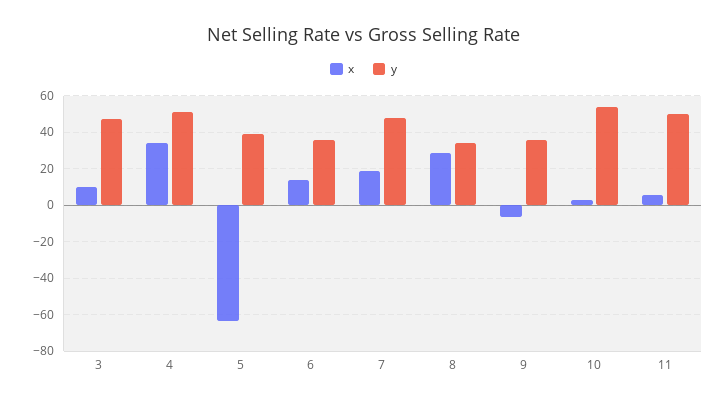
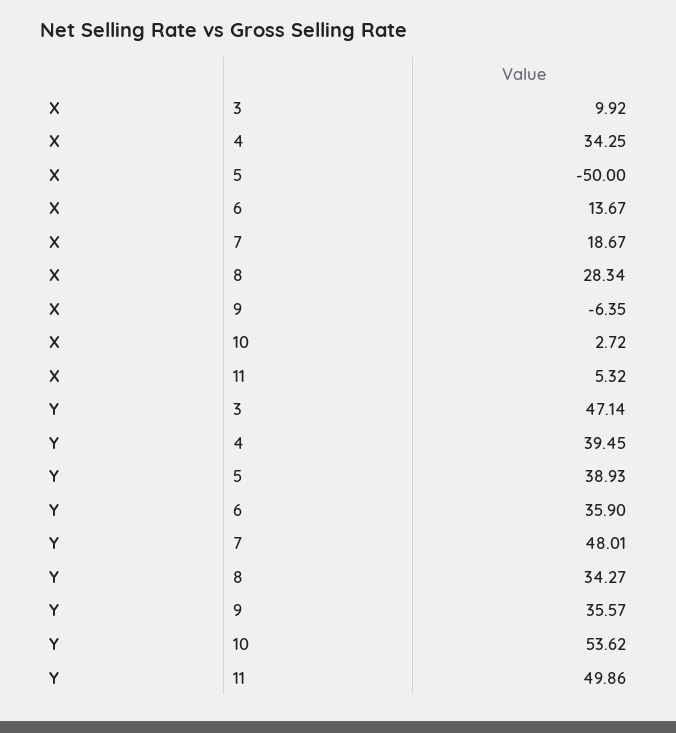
  {
    "x": {
      "3": 9.92,
      "4": 34.25,
-     "5": -65,
+     "5": -50,
      "6": 13.67,
      "7": 18.67,
      "8": 28.34,
      "9": -6.35,
      "10": 2.72,
      "11": 5.32
    },
    "y": {
      "3": 47.14,
-     "4": 50,
+     "4": 39.45,
      "5": 38.93,
      "6": 35.9,
      "7": 48.01,
      "8": 34.27,
      "9": 35.57,
      "10": 53.62,
      "11": 49.86
    }
  }

